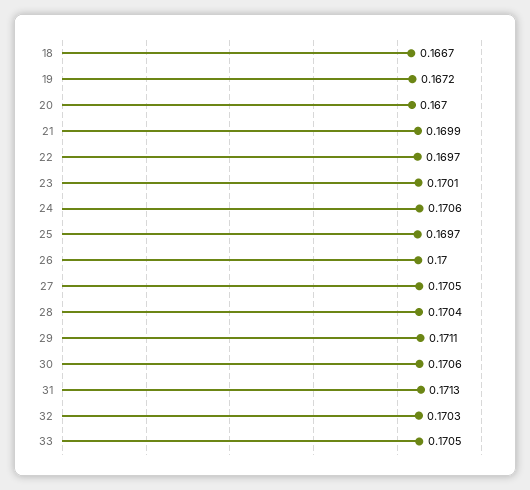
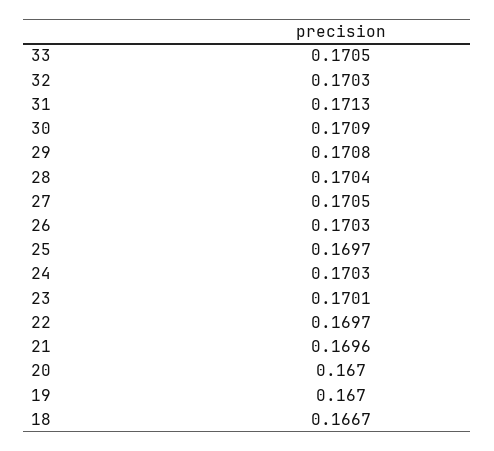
  {
    "18": 0.1667,
-   "19": 0.1672,
+   "19": 0.167,
    "20": 0.167,
-   "21": 0.1699,
+   "21": 0.1696,
    "22": 0.1697,
    "23": 0.1701,
-   "24": 0.1706,
+   "24": 0.1703,
    "25": 0.1697,
-   "26": 0.17,
+   "26": 0.1703,
    "27": 0.1705,
    "28": 0.1704,
-   "29": 0.1711,
+   "29": 0.1708,
-   "30": 0.1706,
+   "30": 0.1709,
    "31": 0.1713,
    "32": 0.1703,
    "33": 0.1705
  }

